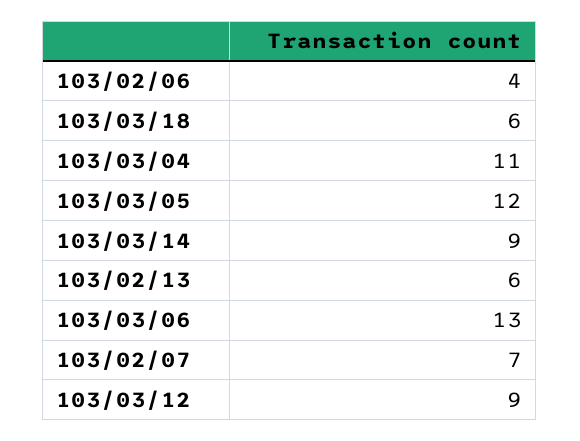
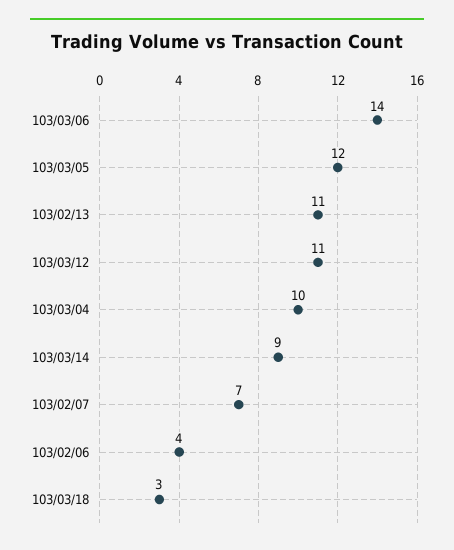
  {
    "103/02/06": 4,
-   "103/03/18": 6,
+   "103/03/18": 3,
-   "103/03/04": 11,
+   "103/03/04": 10,
    "103/03/05": 12,
    "103/03/14": 9,
-   "103/02/13": 6,
+   "103/02/13": 11,
-   "103/03/06": 13,
+   "103/03/06": 14,
    "103/02/07": 7,
-   "103/03/12": 9
+   "103/03/12": 11
  }

